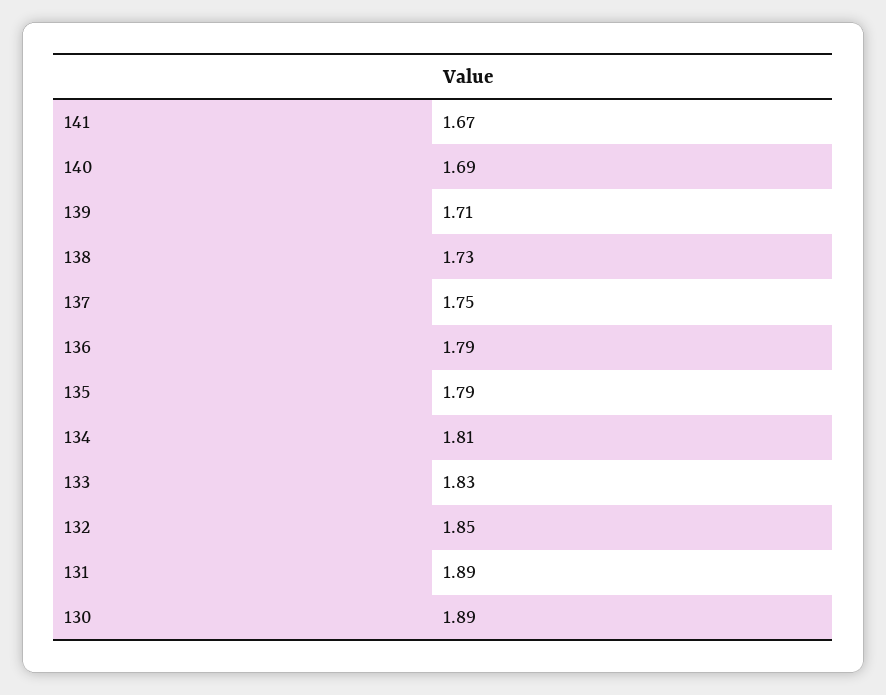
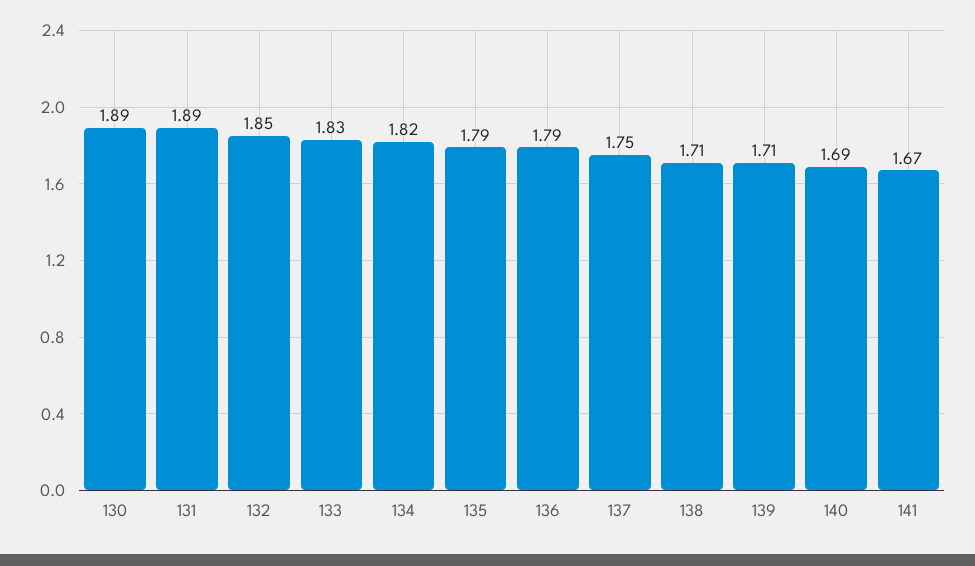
  {
    "141": 1.67,
    "140": 1.69,
    "139": 1.71,
-   "138": 1.73,
+   "138": 1.71,
    "137": 1.75,
    "136": 1.79,
    "135": 1.79,
-   "134": 1.81,
+   "134": 1.82,
    "133": 1.83,
    "132": 1.85,
    "131": 1.89,
    "130": 1.89
  }

